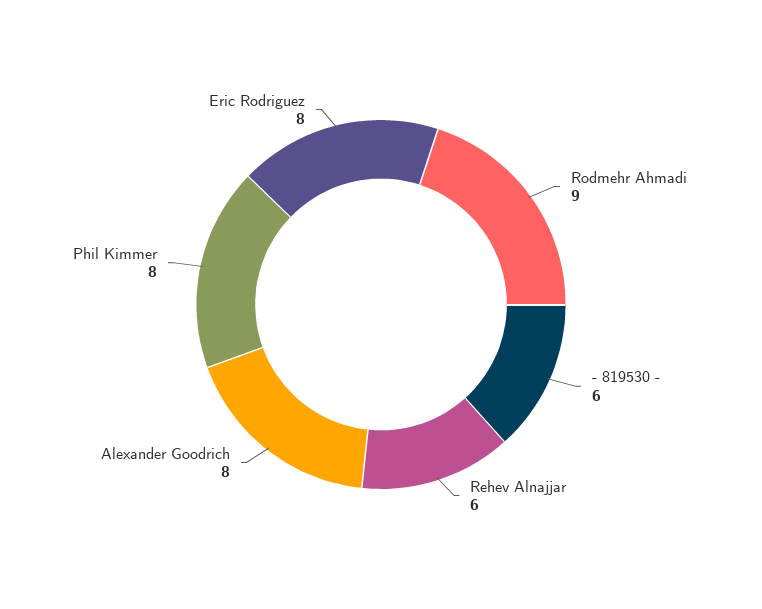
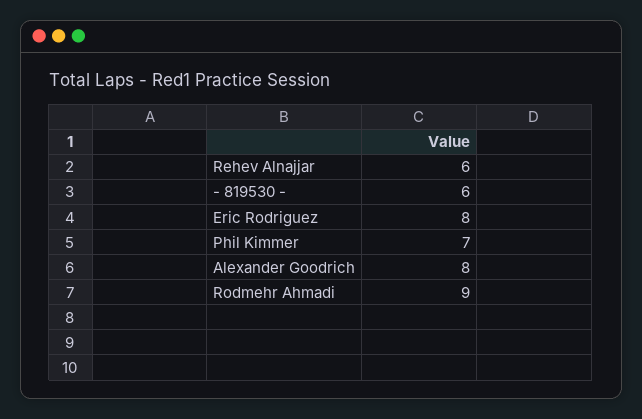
  {
    "Rodmehr Ahmadi": 9,
    "- 819530 -": 6,
    "Rehev Alnajjar": 6,
    "Alexander Goodrich": 8,
-   "Phil Kimmer": 8,
+   "Phil Kimmer": 7,
    "Eric Rodriguez": 8
  }

